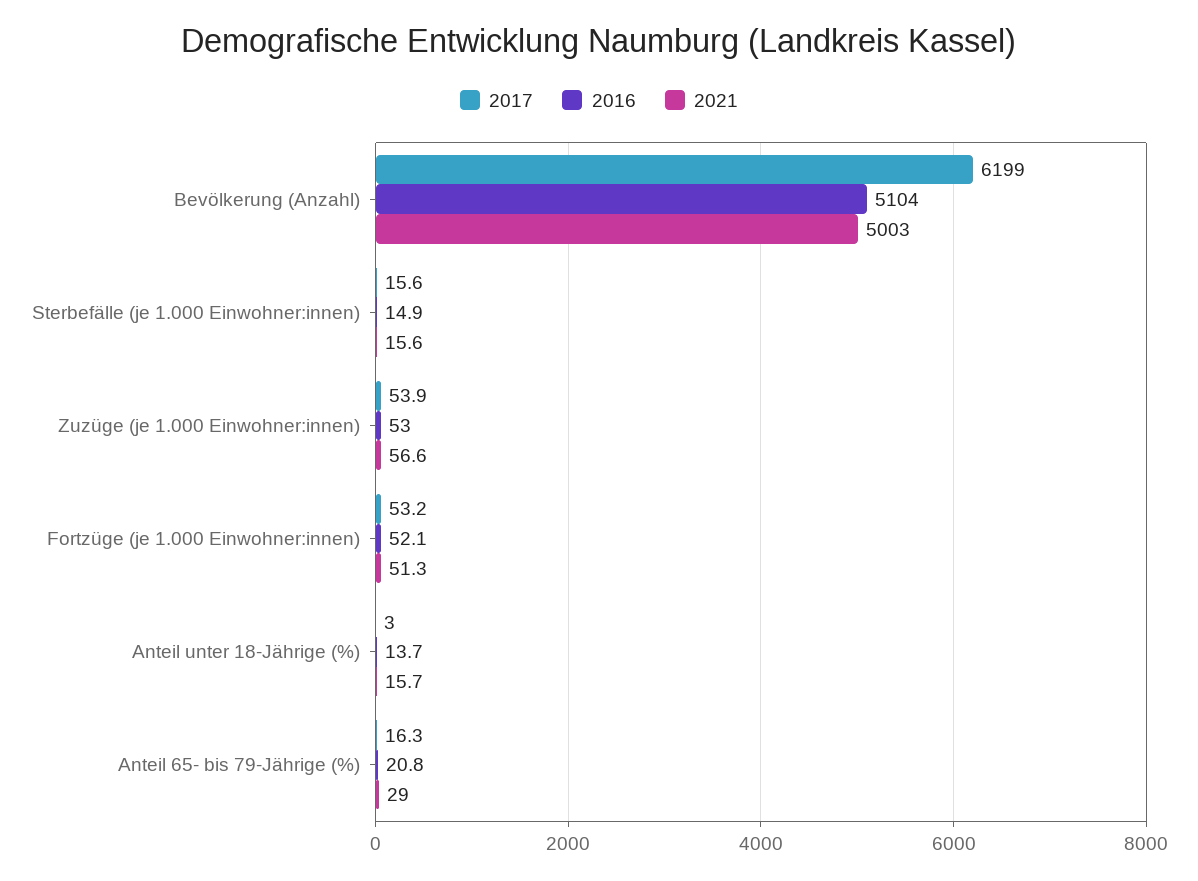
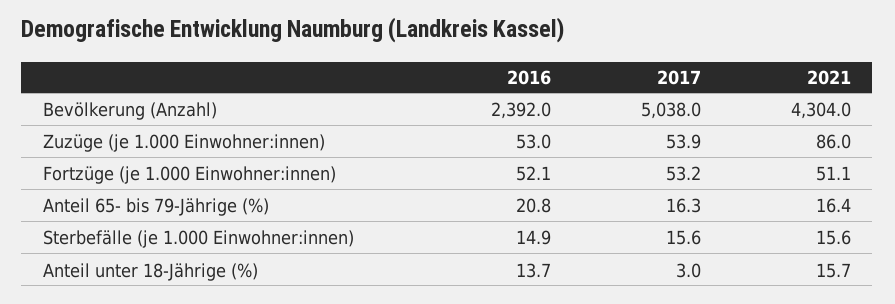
  {
    "2017": {
-     "Bevölkerung (Anzahl)": 6199,
+     "Bevölkerung (Anzahl)": 5038,
      "Sterbefälle (je 1.000 Einwohner:innen)": 15.6,
      "Zuzüge (je 1.000 Einwohner:innen)": 53.9,
      "Fortzüge (je 1.000 Einwohner:innen)": 53.2,
      "Anteil unter 18-Jährige (%)": 3,
      "Anteil 65- bis 79-Jährige (%)": 16.3
    },
    "2016": {
-     "Bevölkerung (Anzahl)": 5104,
+     "Bevölkerung (Anzahl)": 2392,
      "Sterbefälle (je 1.000 Einwohner:innen)": 14.9,
      "Zuzüge (je 1.000 Einwohner:innen)": 53,
      "Fortzüge (je 1.000 Einwohner:innen)": 52.1,
      "Anteil unter 18-Jährige (%)": 13.7,
      "Anteil 65- bis 79-Jährige (%)": 20.8
    },
    "2021": {
-     "Bevölkerung (Anzahl)": 5003,
+     "Bevölkerung (Anzahl)": 4304,
      "Sterbefälle (je 1.000 Einwohner:innen)": 15.6,
-     "Zuzüge (je 1.000 Einwohner:innen)": 56.6,
+     "Zuzüge (je 1.000 Einwohner:innen)": 86,
-     "Fortzüge (je 1.000 Einwohner:innen)": 51.3,
+     "Fortzüge (je 1.000 Einwohner:innen)": 51.1,
      "Anteil unter 18-Jährige (%)": 15.7,
-     "Anteil 65- bis 79-Jährige (%)": 29
+     "Anteil 65- bis 79-Jährige (%)": 16.4
    }
  }

